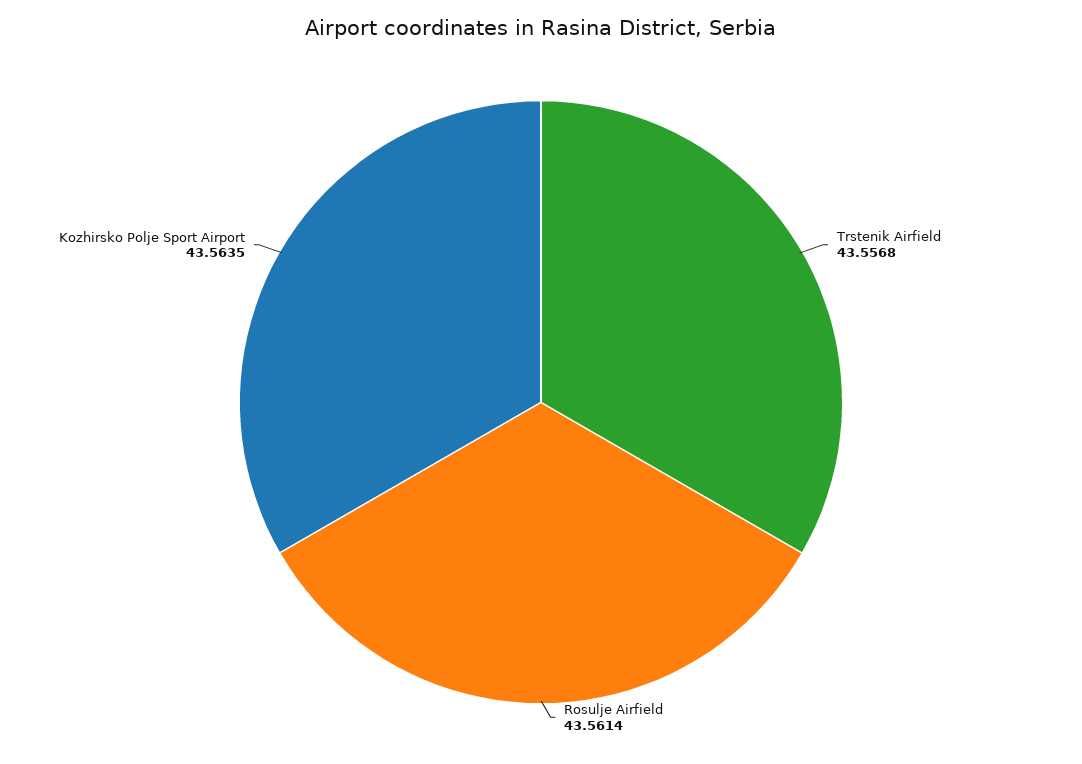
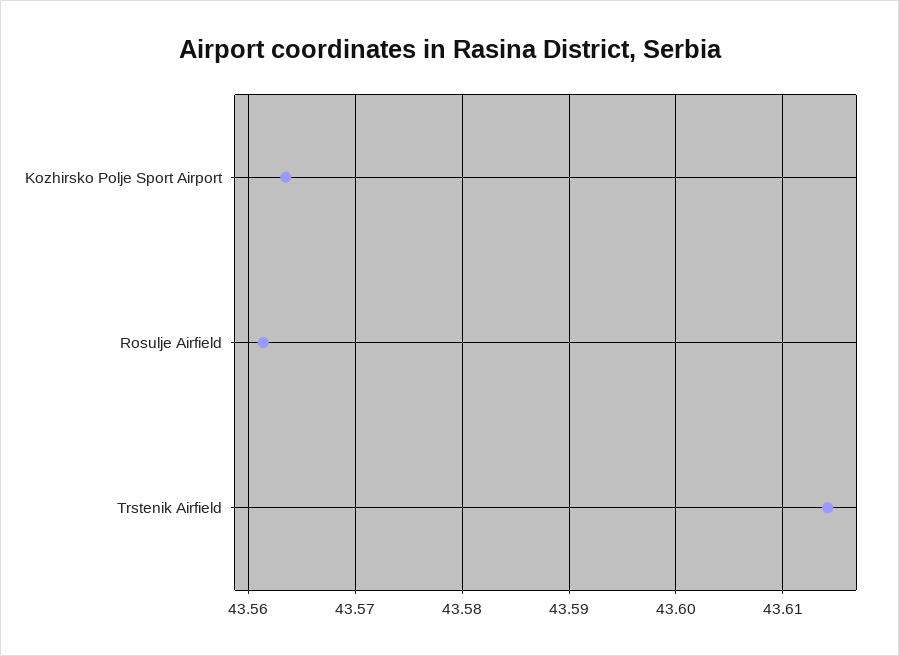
  {
-   "Trstenik Airfield": 43.5568,
+   "Trstenik Airfield": 43.614,
    "Rosulje Airfield": 43.5614,
    "Kozhirsko Polje Sport Airport": 43.5635
  }

